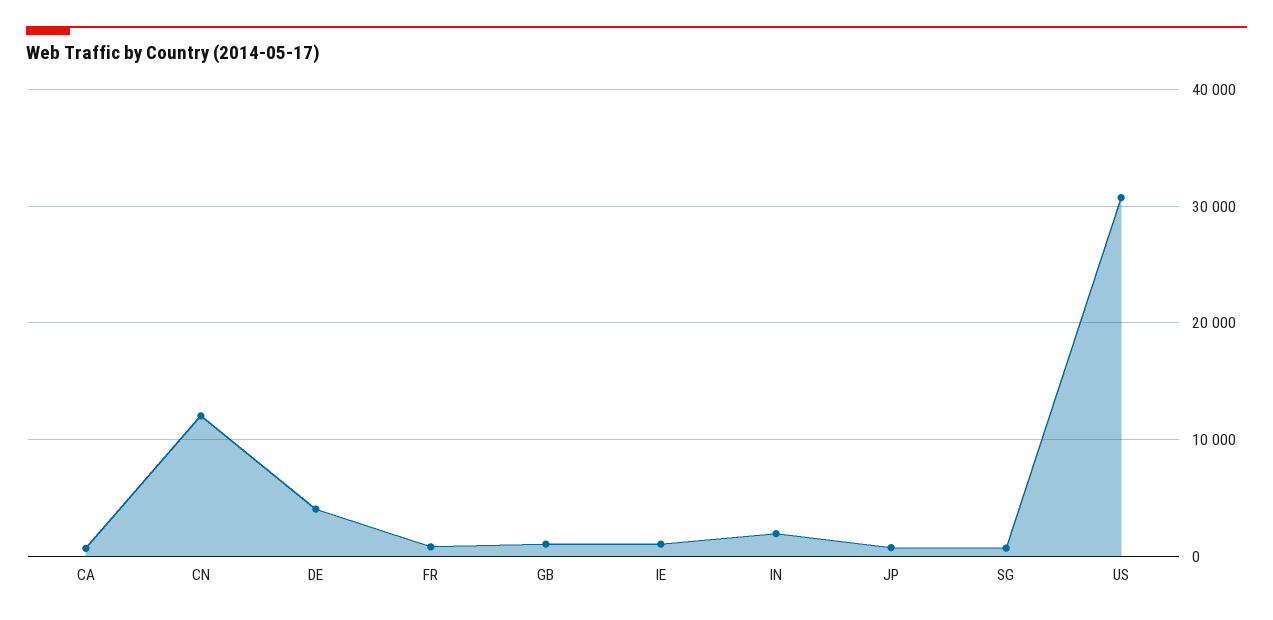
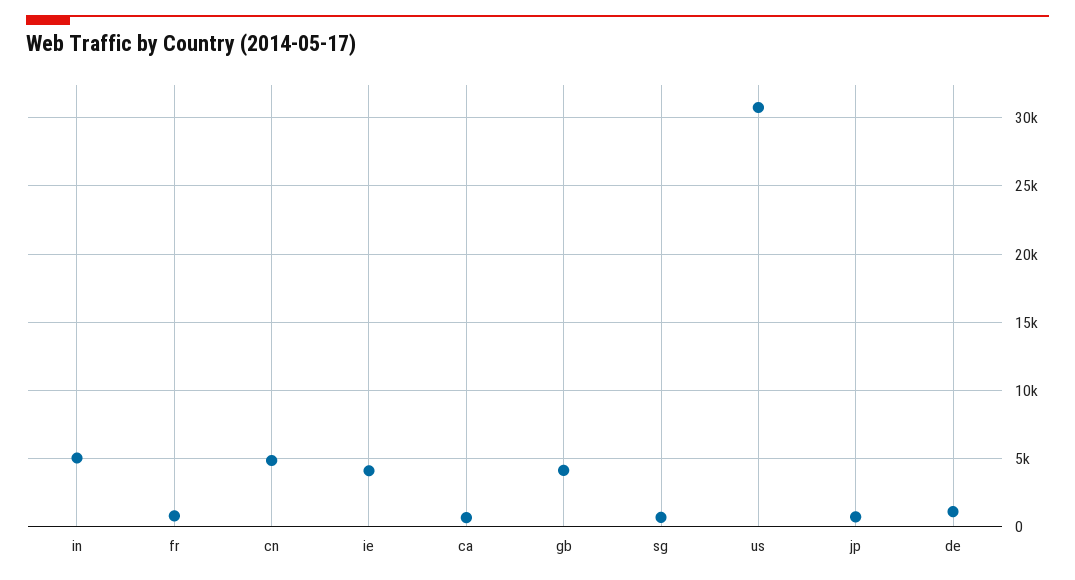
  {
    "CA": 500,
-   "CN": 12000,
+   "CN": 5000,
-   "DE": 4000,
+   "DE": 1000,
    "FR": 1000,
-   "GB": 1000,
+   "GB": 4000,
-   "IE": 1000,
+   "IE": 4000,
-   "IN": 2000,
+   "IN": 5000,
    "JP": 500,
    "SG": 500,
    "US": 31000
  }

